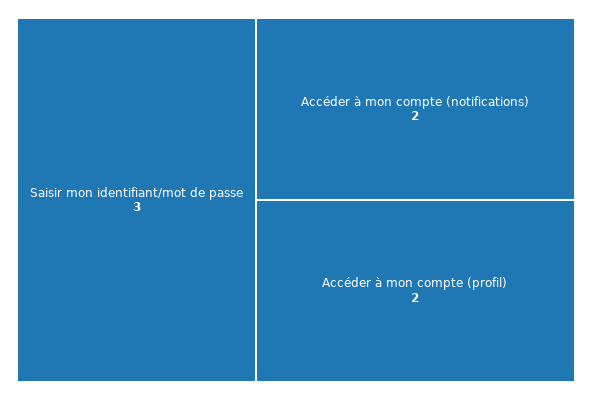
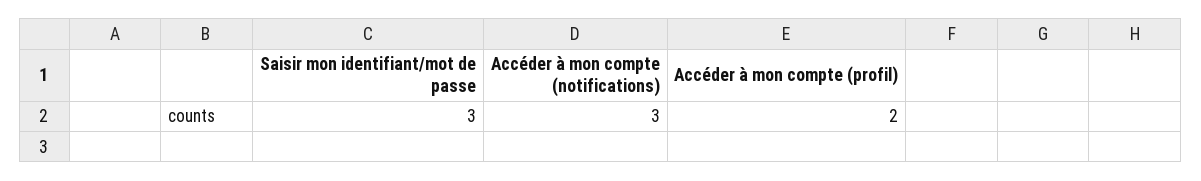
  {
    "Saisir mon identifiant/mot de passe": 3,
-   "Accéder à mon compte (notifications)": 2,
+   "Accéder à mon compte (notifications)": 3,
    "Accéder à mon compte (profil)": 2
  }

